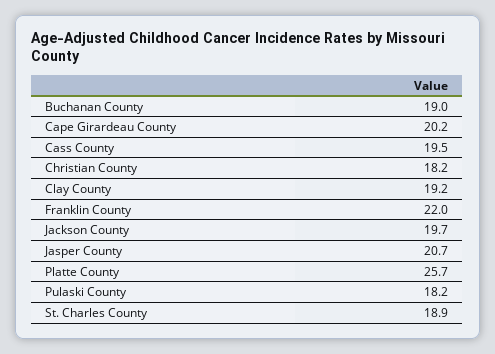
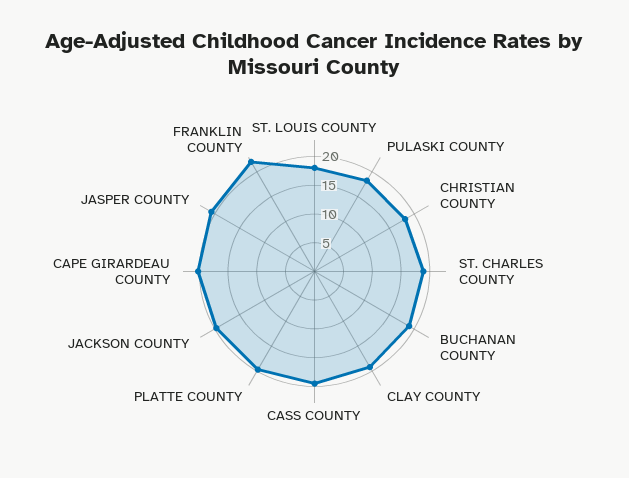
  {
    "Buchanan County": 19,
    "Cape Girardeau County": 20.2,
    "Cass County": 19.5,
    "Christian County": 18.2,
    "Clay County": 19.2,
    "Franklin County": 22,
    "Jackson County": 19.7,
    "Jasper County": 20.7,
-   "Platte County": 25.7,
+   "Platte County": 20,
    "Pulaski County": 18.2,
-   "St. Charles County": 18.9
+   "St. Charles County": 18.9,
+   "ST. LOUIS COUNTY": 17.5
  }

